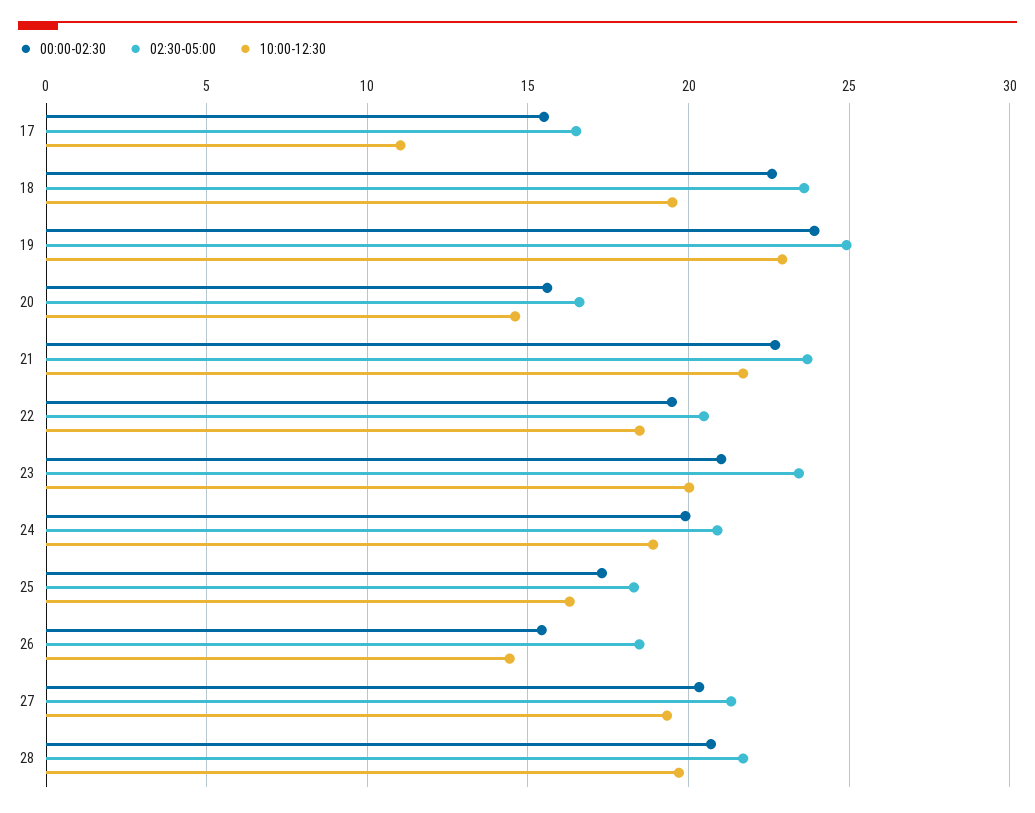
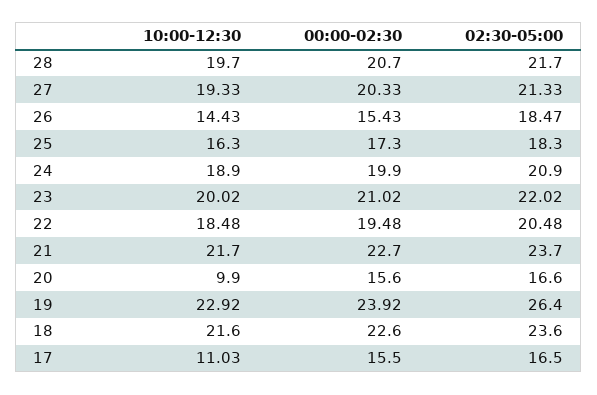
  {
    "00:00-02:30": {
      "17": 15.5,
      "18": 22.6,
      "19": 23.92,
      "20": 15.6,
      "21": 22.7,
      "22": 19.48,
      "23": 21.02,
      "24": 19.9,
      "25": 17.3,
      "26": 15.43,
      "27": 20.33,
      "28": 20.7
    },
    "02:30-05:00": {
      "17": 16.5,
      "18": 23.6,
-     "19": 25,
+     "19": 26.4,
      "20": 16.6,
      "21": 23.7,
      "22": 20.48,
-     "23": 23.5,
+     "23": 22.02,
      "24": 20.9,
      "25": 18.3,
      "26": 18.47,
      "27": 21.33,
      "28": 21.7
    },
    "10:00-12:30": {
      "17": 11.03,
-     "18": 19.5,
+     "18": 21.6,
      "19": 22.92,
-     "20": 14.5,
+     "20": 9.9,
      "21": 21.7,
      "22": 18.48,
      "23": 20.02,
      "24": 18.9,
      "25": 16.3,
      "26": 14.43,
      "27": 19.33,
      "28": 19.7
    }
  }

